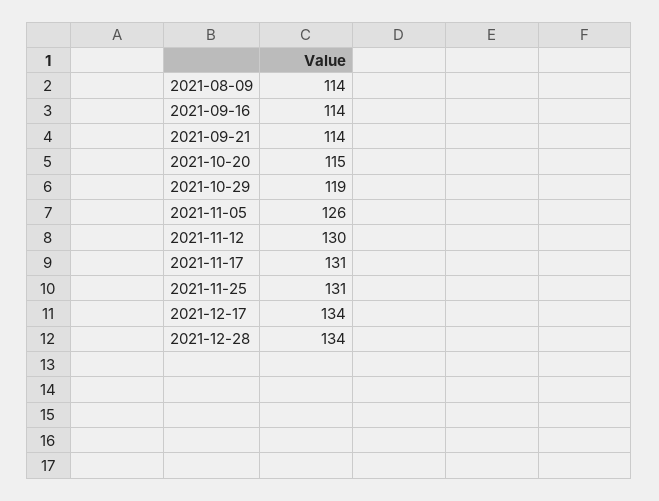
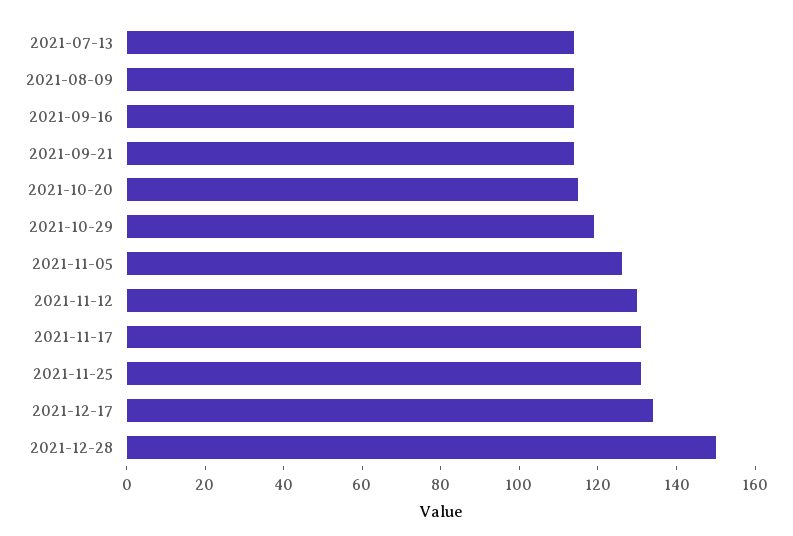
  {
    "2021-08-09": 114,
    "2021-09-16": 114,
    "2021-09-21": 114,
    "2021-10-20": 115,
    "2021-10-29": 119,
    "2021-11-05": 126,
    "2021-11-12": 130,
    "2021-11-17": 131,
    "2021-11-25": 131,
    "2021-12-17": 134,
-   "2021-12-28": 134
+   "2021-12-28": 150,
+   "2021-07-13": 115
  }

